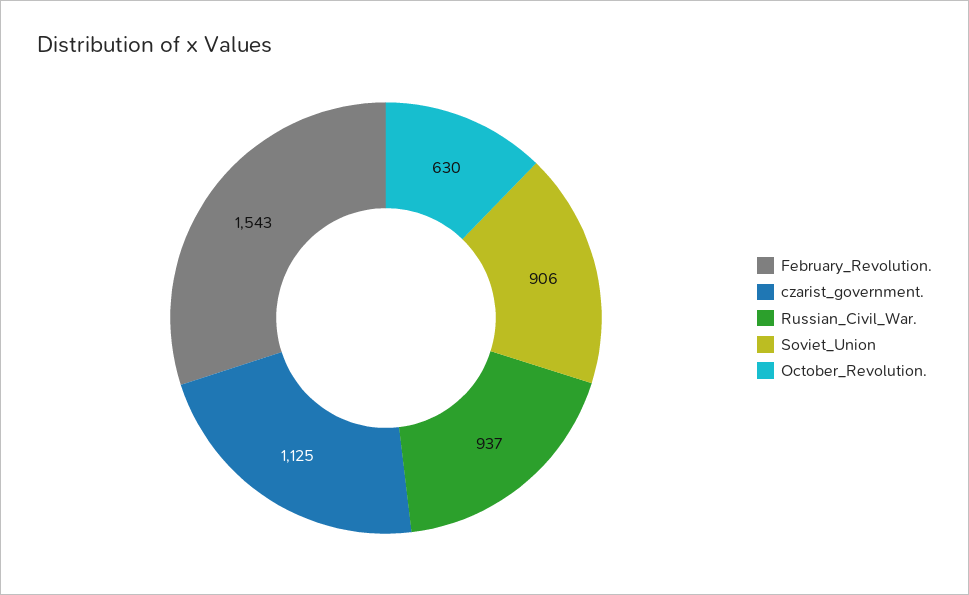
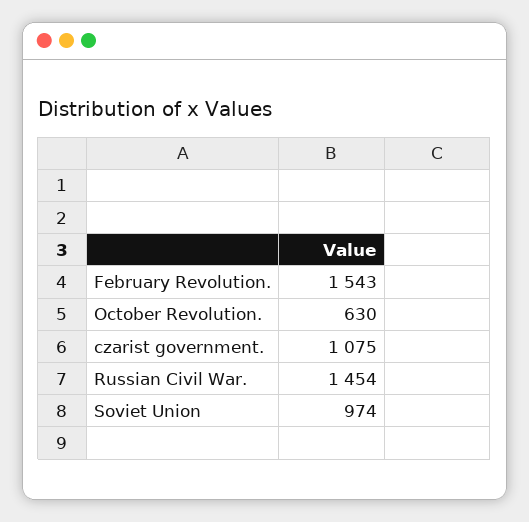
  {
    "February_Revolution.": 1543,
-   "czarist_government.": 1125,
+   "czarist_government.": 1075,
-   "Russian_Civil_War.": 937,
+   "Russian_Civil_War.": 1454,
-   "Soviet_Union": 906,
+   "Soviet_Union": 974,
    "October_Revolution.": 630
  }

